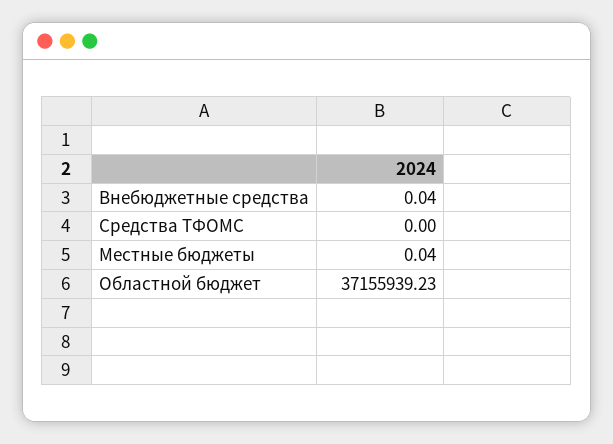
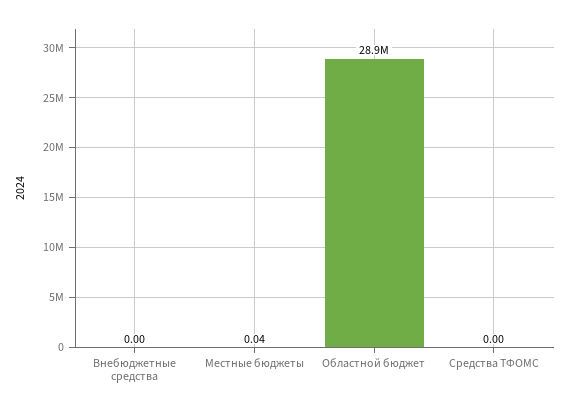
  {
-   "Внебюджетные средства": 0.04,
+   "Внебюджетные средства": 0,
    "Средства ТФОМС": 0,
    "Местные бюджеты": 0.04,
-   "Областной бюджет": 37155939.23
+   "Областной бюджет": 28900000
  }

